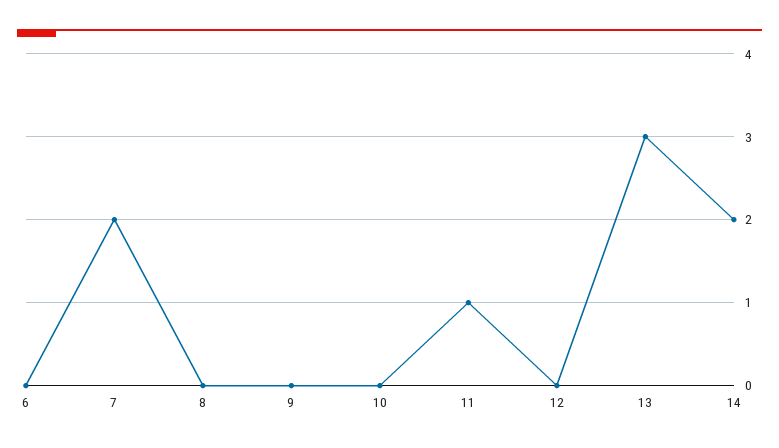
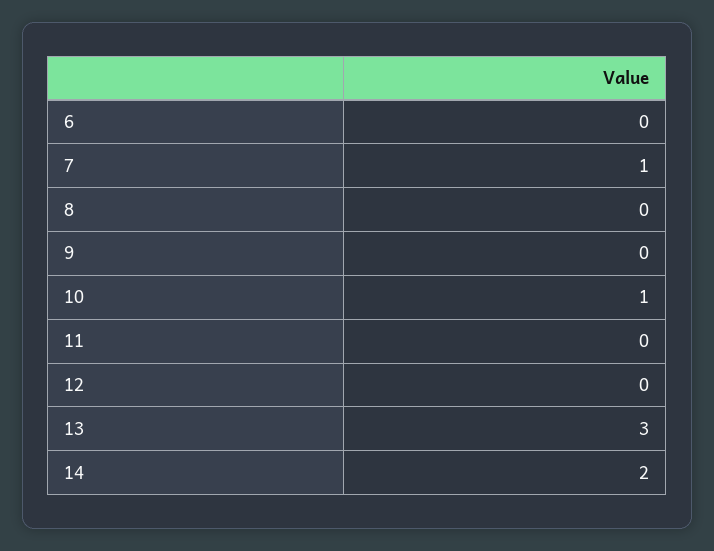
  {
    "6": 0,
-   "7": 2,
+   "7": 1,
    "8": 0,
    "9": 0,
-   "10": 0,
+   "10": 1,
-   "11": 1,
+   "11": 0,
    "12": 0,
    "13": 3,
    "14": 2
  }

